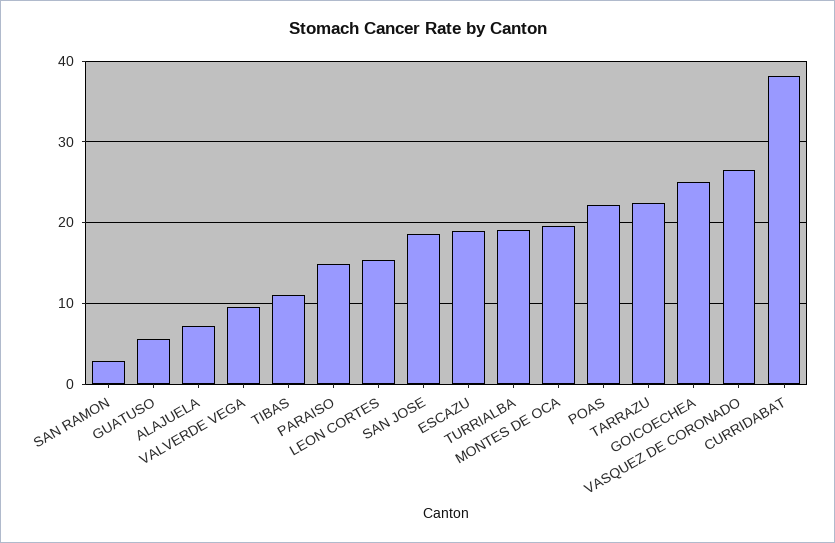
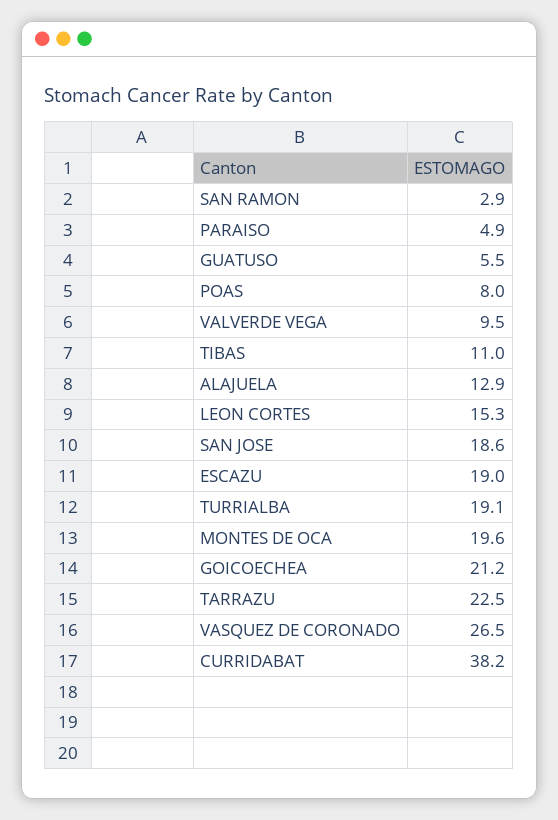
  {
    "SAN RAMON": 2.9,
    "GUATUSO": 5.5,
-   "ALAJUELA": 7,
+   "ALAJUELA": 12.9,
    "VALVERDE VEGA": 9.5,
    "TIBAS": 11,
-   "PARAISO": 15,
+   "PARAISO": 4.9,
    "LEON CORTES": 15.3,
    "SAN JOSE": 18.6,
    "ESCAZU": 19,
    "TURRIALBA": 19.1,
    "MONTES DE OCA": 19.6,
-   "POAS": 22,
+   "POAS": 8,
    "TARRAZU": 22.5,
-   "GOICOECHEA": 25,
+   "GOICOECHEA": 21.2,
    "VASQUEZ DE CORONADO": 26.5,
    "CURRIDABAT": 38.2
  }

